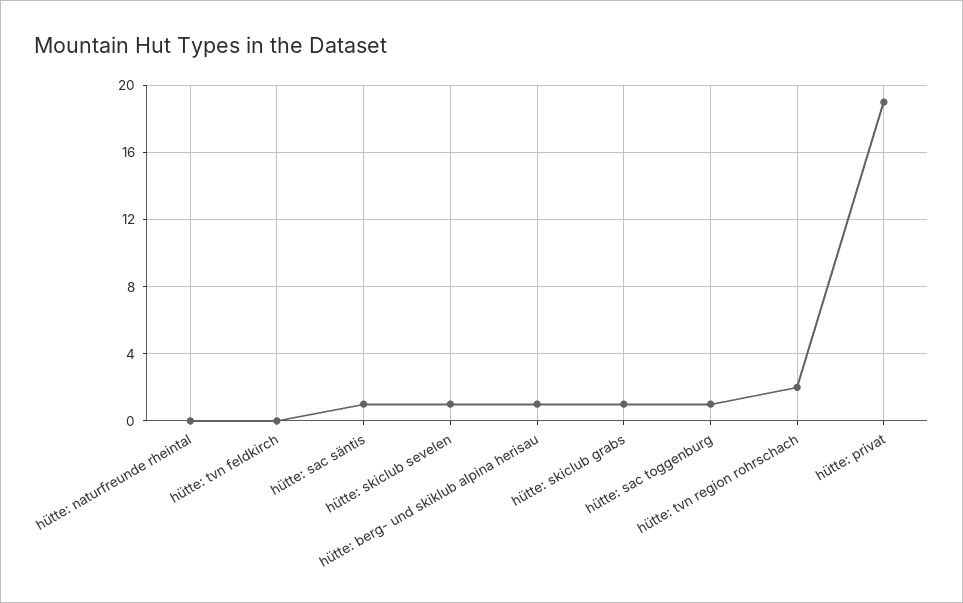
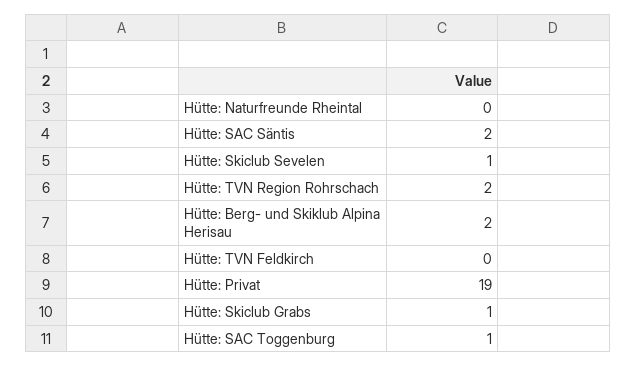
  {
    "hütte: naturfreunde rheintal": 0,
    "hütte: tvn feldkirch": 0,
-   "hütte: sac säntis": 1,
+   "hütte: sac säntis": 2,
    "hütte: skiclub sevelen": 1,
-   "hütte: berg- und skiklub alpina herisau": 1,
+   "hütte: berg- und skiklub alpina herisau": 2,
    "hütte: skiclub grabs": 1,
    "hütte: sac toggenburg": 1,
    "hütte: tvn region rohrschach": 2,
    "hütte: privat": 19
  }

